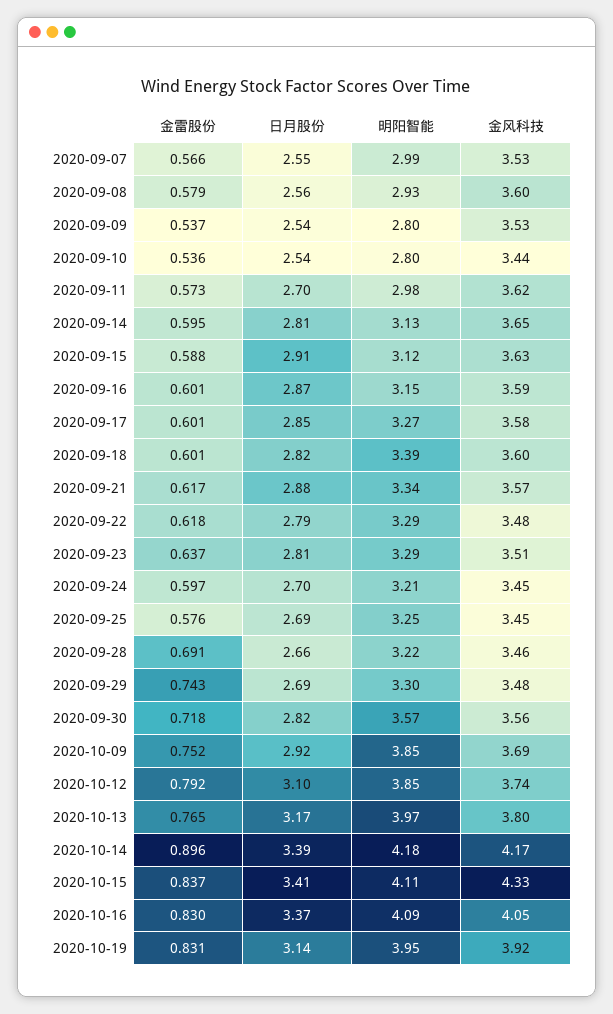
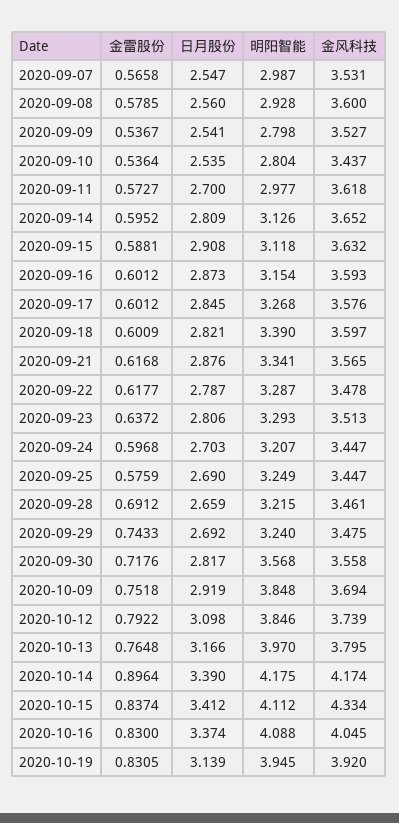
  {
    "金雷股份": {
      "2020-09-07": 0.5658,
      "2020-09-08": 0.5785,
      "2020-09-09": 0.5367,
      "2020-09-10": 0.5364,
      "2020-09-11": 0.5727,
      "2020-09-14": 0.5952,
      "2020-09-15": 0.5881,
      "2020-09-16": 0.6012,
      "2020-09-17": 0.6012,
      "2020-09-18": 0.6009,
      "2020-09-21": 0.6168,
      "2020-09-22": 0.6177,
      "2020-09-23": 0.6372,
      "2020-09-24": 0.5968,
      "2020-09-25": 0.5759,
      "2020-09-28": 0.6912,
      "2020-09-29": 0.7433,
      "2020-09-30": 0.7176,
      "2020-10-09": 0.7518,
      "2020-10-12": 0.7922,
      "2020-10-13": 0.7648,
      "2020-10-14": 0.8964,
      "2020-10-15": 0.8374,
      "2020-10-16": 0.83,
      "2020-10-19": 0.8305
    },
    "日月股份": {
      "2020-09-07": 2.547,
      "2020-09-08": 2.56,
      "2020-09-09": 2.541,
      "2020-09-10": 2.535,
      "2020-09-11": 2.7,
      "2020-09-14": 2.809,
      "2020-09-15": 2.908,
      "2020-09-16": 2.873,
      "2020-09-17": 2.845,
      "2020-09-18": 2.821,
      "2020-09-21": 2.876,
      "2020-09-22": 2.787,
      "2020-09-23": 2.806,
      "2020-09-24": 2.703,
      "2020-09-25": 2.69,
      "2020-09-28": 2.659,
      "2020-09-29": 2.692,
      "2020-09-30": 2.817,
      "2020-10-09": 2.919,
      "2020-10-12": 3.098,
      "2020-10-13": 3.166,
      "2020-10-14": 3.39,
      "2020-10-15": 3.412,
      "2020-10-16": 3.374,
      "2020-10-19": 3.139
    },
    "明阳智能": {
      "2020-09-07": 2.987,
      "2020-09-08": 2.928,
      "2020-09-09": 2.798,
      "2020-09-10": 2.804,
      "2020-09-11": 2.977,
      "2020-09-14": 3.126,
      "2020-09-15": 3.118,
      "2020-09-16": 3.154,
      "2020-09-17": 3.268,
      "2020-09-18": 3.39,
      "2020-09-21": 3.341,
      "2020-09-22": 3.287,
      "2020-09-23": 3.293,
      "2020-09-24": 3.207,
      "2020-09-25": 3.249,
      "2020-09-28": 3.215,
-     "2020-09-29": 3.3,
+     "2020-09-29": 3.24,
      "2020-09-30": 3.568,
      "2020-10-09": 3.848,
      "2020-10-12": 3.846,
      "2020-10-13": 3.97,
      "2020-10-14": 4.175,
      "2020-10-15": 4.112,
      "2020-10-16": 4.088,
      "2020-10-19": 3.945
    },
    "金风科技": {
      "2020-09-07": 3.531,
      "2020-09-08": 3.6,
      "2020-09-09": 3.527,
      "2020-09-10": 3.437,
      "2020-09-11": 3.618,
      "2020-09-14": 3.652,
      "2020-09-15": 3.632,
      "2020-09-16": 3.593,
      "2020-09-17": 3.576,
      "2020-09-18": 3.597,
      "2020-09-21": 3.565,
      "2020-09-22": 3.478,
      "2020-09-23": 3.513,
      "2020-09-24": 3.447,
      "2020-09-25": 3.447,
      "2020-09-28": 3.461,
      "2020-09-29": 3.475,
      "2020-09-30": 3.558,
      "2020-10-09": 3.694,
      "2020-10-12": 3.739,
      "2020-10-13": 3.795,
      "2020-10-14": 4.174,
      "2020-10-15": 4.334,
      "2020-10-16": 4.045,
      "2020-10-19": 3.92
    }
  }

